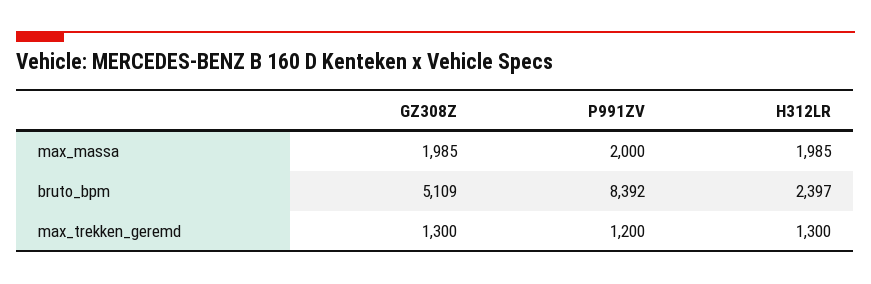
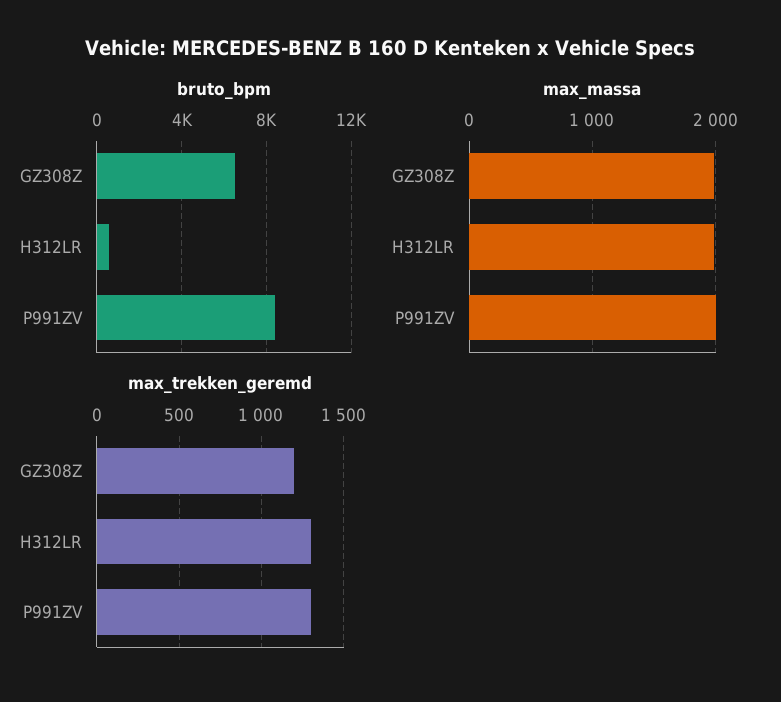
  {
    "max_massa": {
      "GZ308Z": 1985,
      "P991ZV": 2000,
      "H312LR": 1985
    },
    "bruto_bpm": {
-     "GZ308Z": 5109,
+     "GZ308Z": 6500,
      "P991ZV": 8392,
-     "H312LR": 2397
+     "H312LR": 500
    },
    "max_trekken_geremd": {
-     "GZ308Z": 1300,
+     "GZ308Z": 1200,
-     "P991ZV": 1200,
+     "P991ZV": 1300,
      "H312LR": 1300
    }
  }

